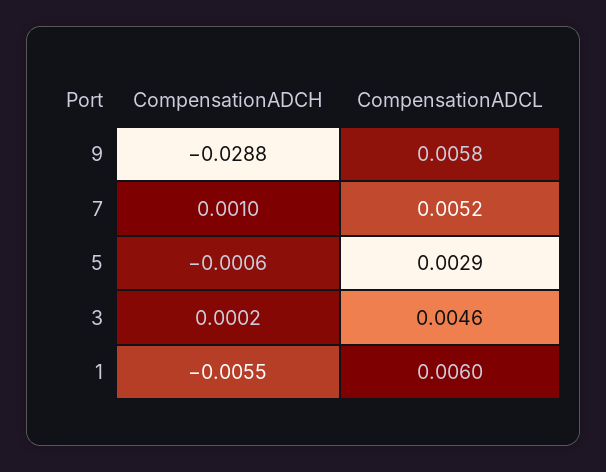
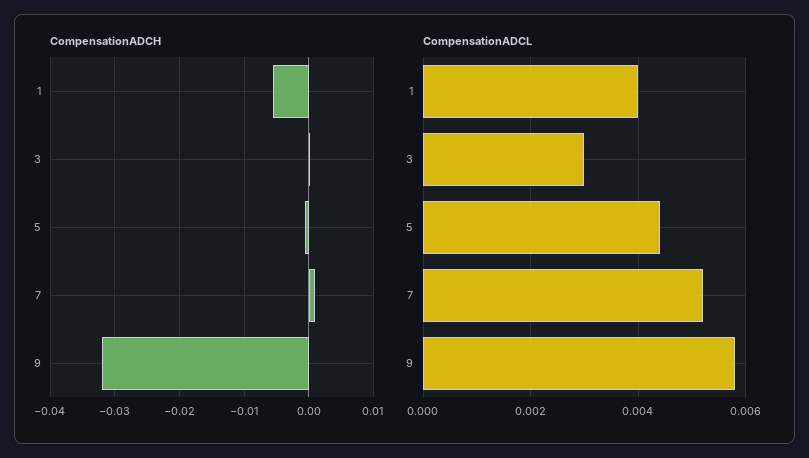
  {
    "CompensationADCH": {
-     "9": -0.0288,
+     "9": -0.032,
      "7": 0.001,
      "5": -0.0006,
      "3": 0.0002,
      "1": -0.0055
    },
    "CompensationADCL": {
      "9": 0.0058,
      "7": 0.0052,
-     "5": 0.0029,
+     "5": 0.0045,
-     "3": 0.0046,
+     "3": 0.003,
-     "1": 0.006
+     "1": 0.004
    }
  }

